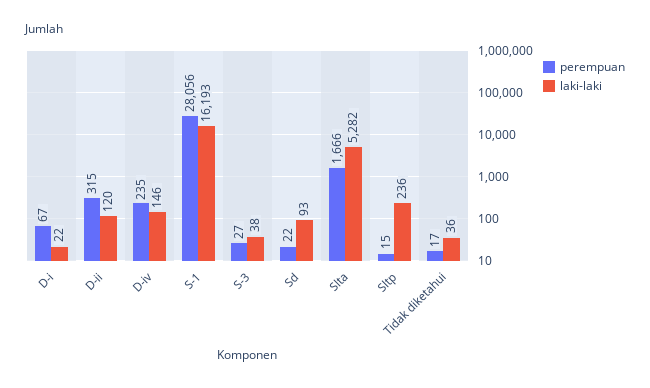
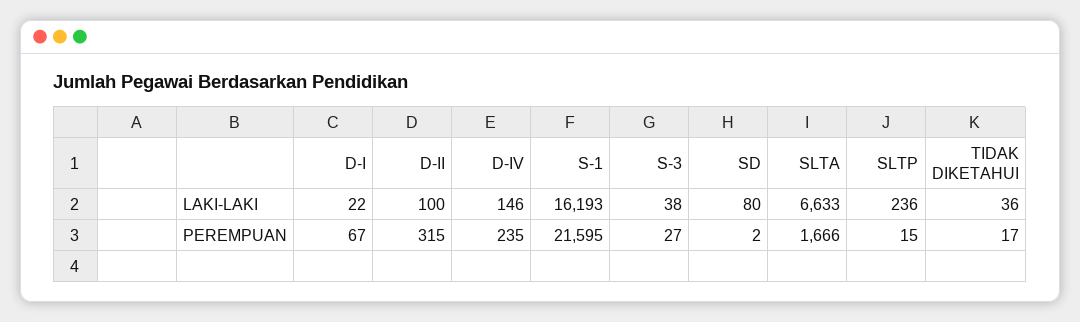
  {
    "perempuan": {
      "D-i": 67,
      "D-ii": 315,
      "D-iv": 235,
-     "S-1": 28056,
+     "S-1": 21595,
      "S-3": 27,
-     "Sd": 22,
+     "Sd": 2,
      "Slta": 1666,
      "Sltp": 15,
      "Tidak diketahui": 17
    },
    "laki-laki": {
      "D-i": 22,
-     "D-ii": 120,
+     "D-ii": 100,
      "D-iv": 146,
      "S-1": 16193,
      "S-3": 38,
-     "Sd": 93,
+     "Sd": 80,
-     "Slta": 5282,
+     "Slta": 6633,
      "Sltp": 236,
      "Tidak diketahui": 36
    }
  }

